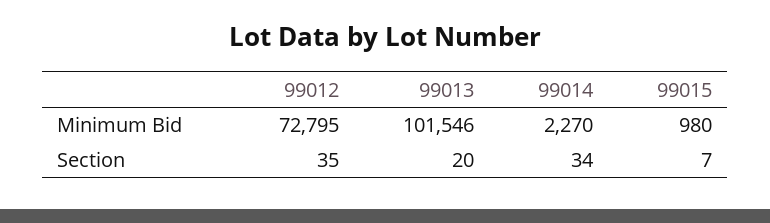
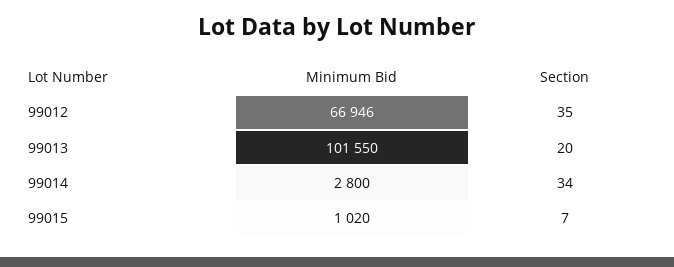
  {
    "99012": {
-     "Minimum Bid": 72795,
+     "Minimum Bid": 66946,
      "Section": 35
    },
    "99013": {
-     "Minimum Bid": 101546,
+     "Minimum Bid": 101550,
      "Section": 20
    },
    "99014": {
-     "Minimum Bid": 2270,
+     "Minimum Bid": 2800,
      "Section": 34
    },
    "99015": {
-     "Minimum Bid": 980,
+     "Minimum Bid": 1020,
      "Section": 7
    }
  }

